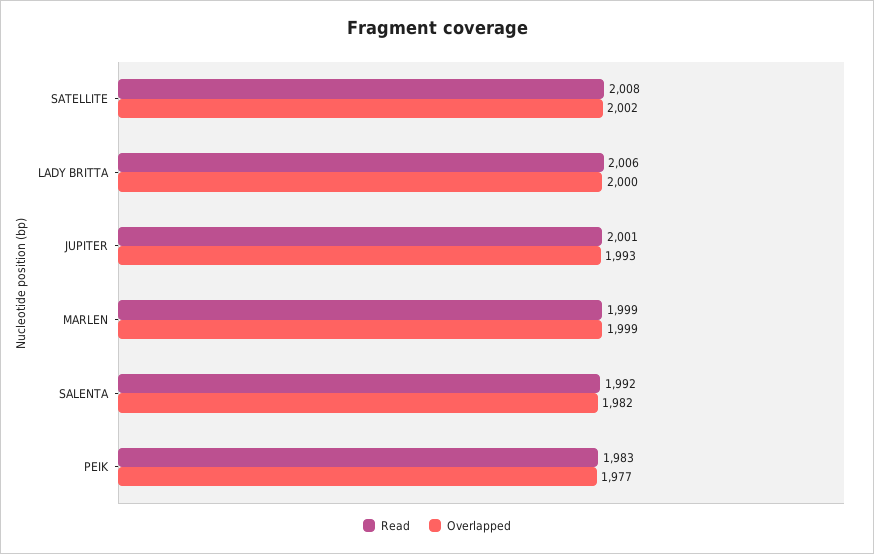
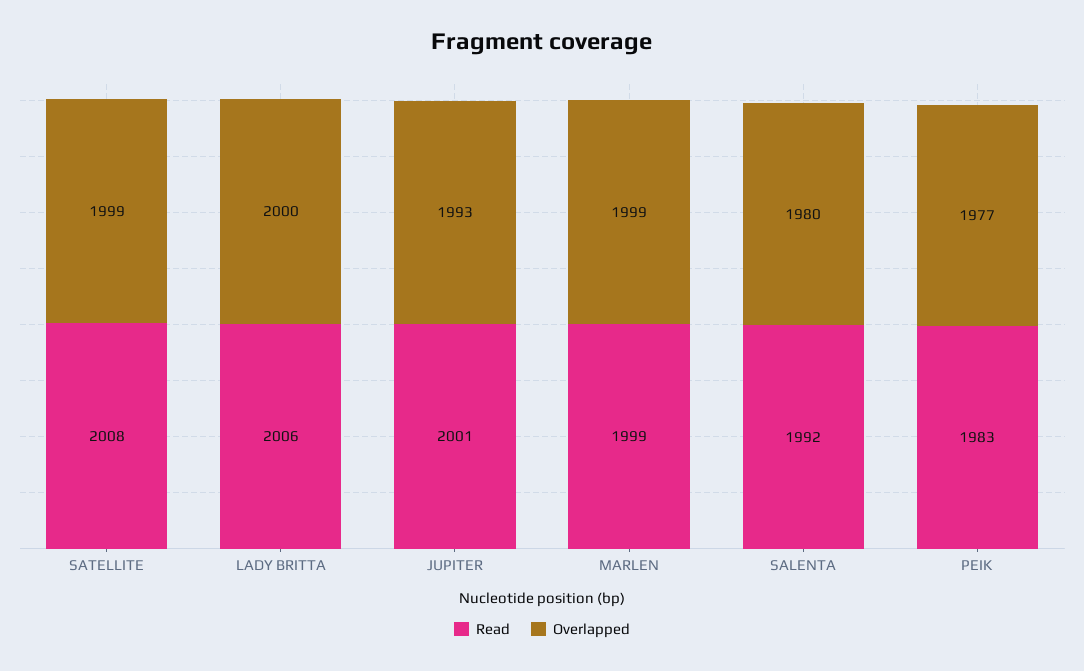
  {
    "Read": {
      "SATELLITE": 2008,
      "LADY BRITTA": 2006,
      "JUPITER": 2001,
      "MARLEN": 1999,
      "SALENTA": 1992,
      "PEIK": 1983
    },
    "Overlapped": {
-     "SATELLITE": 2002,
+     "SATELLITE": 1999,
      "LADY BRITTA": 2000,
      "JUPITER": 1993,
      "MARLEN": 1999,
-     "SALENTA": 1982,
+     "SALENTA": 1980,
      "PEIK": 1977
    }
  }

